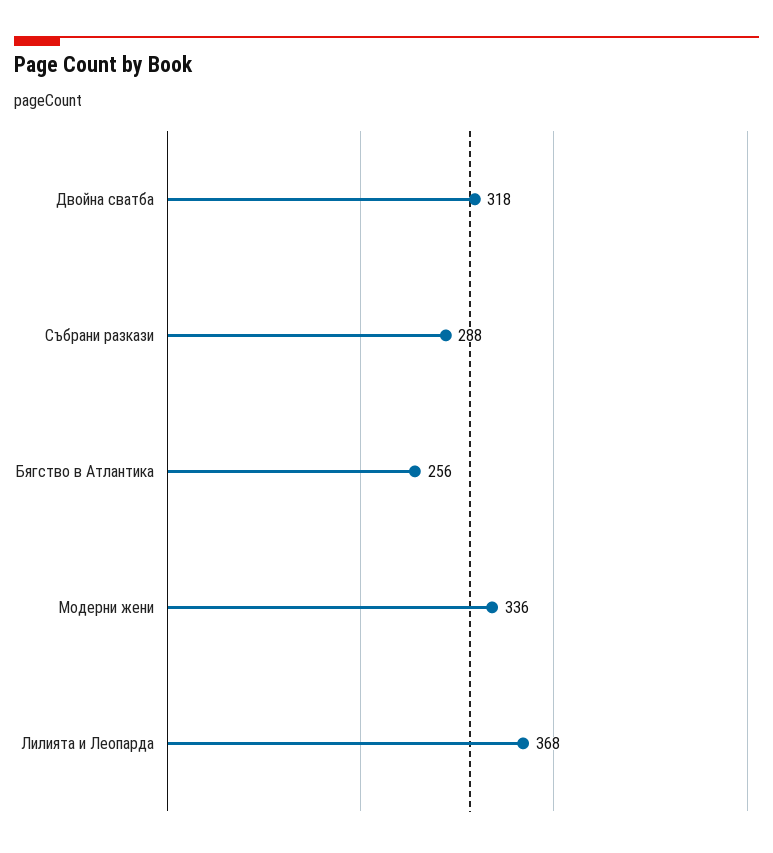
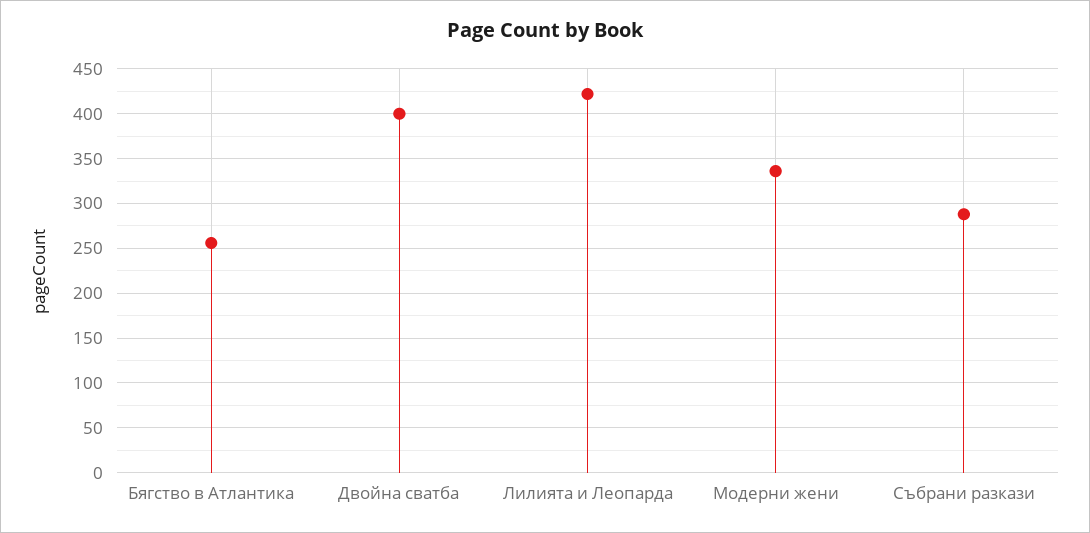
  {
-   "Двойна сватба": 318,
+   "Двойна сватба": 400,
    "Събрани разкази": 288,
    "Бягство в Атлантика": 256,
    "Модерни жени": 336,
-   "Лилията и Леопарда": 368
+   "Лилията и Леопарда": 420
  }

